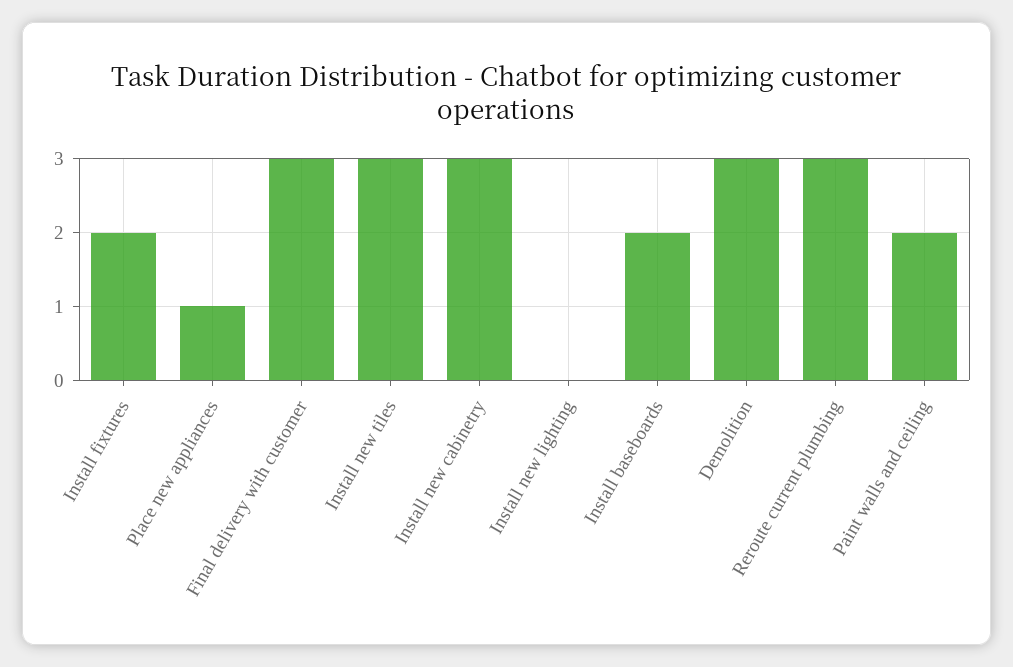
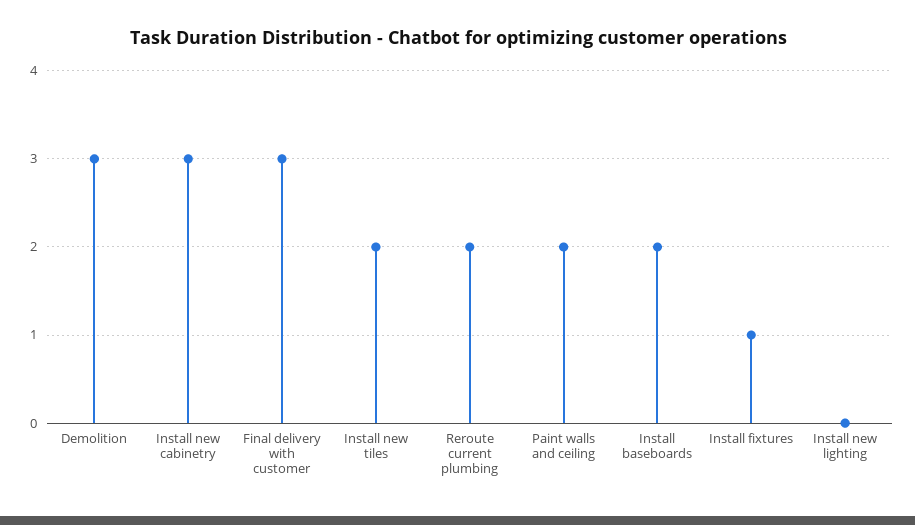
  {
-   "Install fixtures": 2,
+   "Install fixtures": 1,
-   "Place new appliances": 1,
    "Final delivery with customer": 3,
-   "Install new tiles": 3,
+   "Install new tiles": 2,
    "Install new cabinetry": 3,
    "Install new lighting": 0,
    "Install baseboards": 2,
    "Demolition": 3,
-   "Reroute current plumbing": 3,
+   "Reroute current plumbing": 2,
    "Paint walls and ceiling": 2
  }

